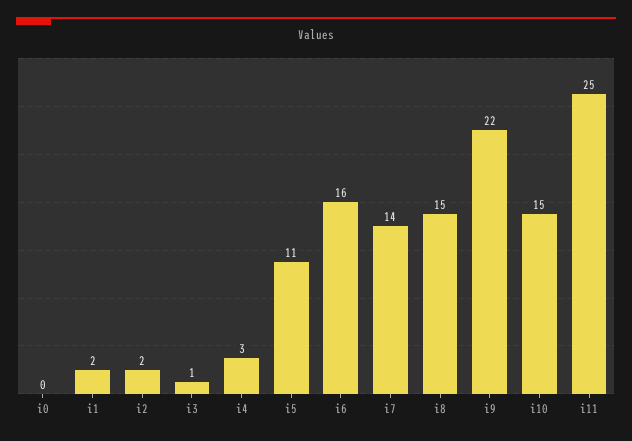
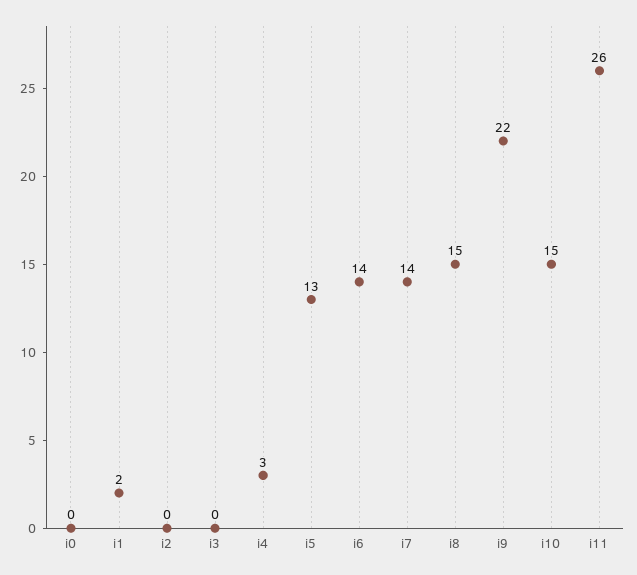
  {
    "i0": 0,
    "i1": 2,
-   "i2": 2,
+   "i2": 0,
-   "i3": 1,
+   "i3": 0,
    "i4": 3,
-   "i5": 11,
+   "i5": 13,
-   "i6": 16,
+   "i6": 14,
    "i7": 14,
    "i8": 15,
    "i9": 22,
    "i10": 15,
-   "i11": 25
+   "i11": 26
  }

